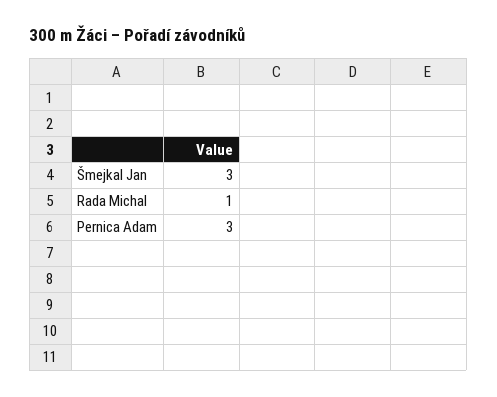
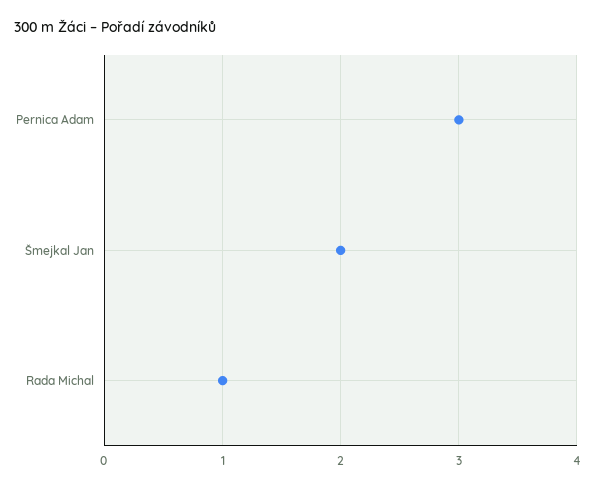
  {
-   "Šmejkal Jan": 3,
+   "Šmejkal Jan": 2,
    "Rada Michal": 1,
    "Pernica Adam": 3
  }

